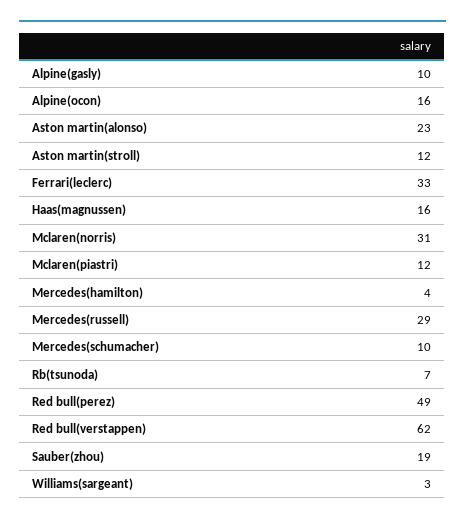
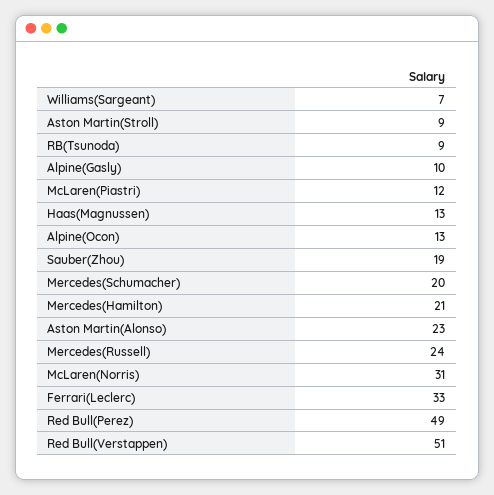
  {
    "Alpine(gasly)": 10,
-   "Alpine(ocon)": 16,
+   "Alpine(ocon)": 13,
    "Aston martin(alonso)": 23,
-   "Aston martin(stroll)": 12,
+   "Aston martin(stroll)": 9,
    "Ferrari(leclerc)": 33,
-   "Haas(magnussen)": 16,
+   "Haas(magnussen)": 13,
    "Mclaren(norris)": 31,
    "Mclaren(piastri)": 12,
-   "Mercedes(hamilton)": 4,
+   "Mercedes(hamilton)": 21,
-   "Mercedes(russell)": 29,
+   "Mercedes(russell)": 24,
-   "Mercedes(schumacher)": 10,
+   "Mercedes(schumacher)": 20,
-   "Rb(tsunoda)": 7,
+   "Rb(tsunoda)": 9,
    "Red bull(perez)": 49,
-   "Red bull(verstappen)": 62,
+   "Red bull(verstappen)": 51,
    "Sauber(zhou)": 19,
-   "Williams(sargeant)": 3
+   "Williams(sargeant)": 7
  }

